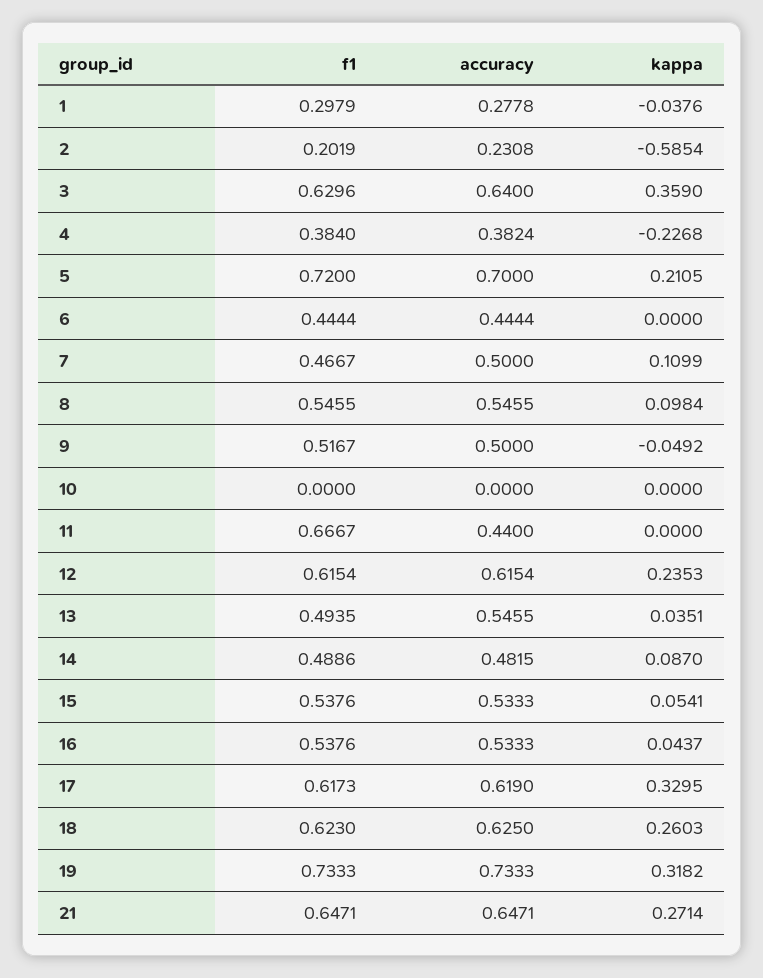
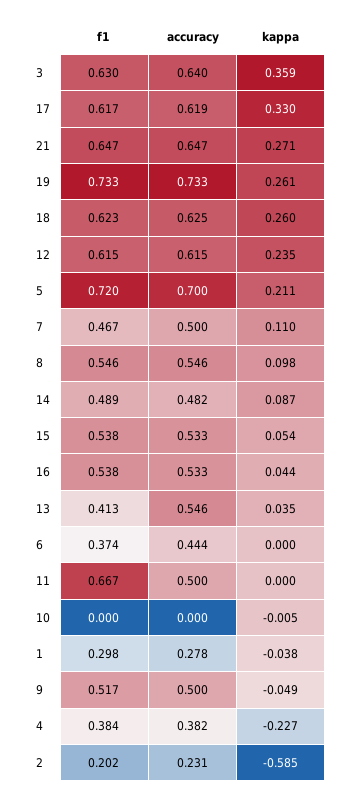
  {
    "f1": {
      "1": 0.2979,
      "2": 0.2019,
      "3": 0.6296,
      "4": 0.384,
      "5": 0.72,
-     "6": 0.4444,
+     "6": 0.374,
      "7": 0.4667,
      "8": 0.5455,
      "9": 0.5167,
      "10": 0,
      "11": 0.6667,
      "12": 0.6154,
-     "13": 0.4935,
+     "13": 0.413,
      "14": 0.4886,
      "15": 0.5376,
      "16": 0.5376,
      "17": 0.6173,
      "18": 0.623,
      "19": 0.7333,
      "21": 0.6471
    },
    "accuracy": {
      "1": 0.2778,
      "2": 0.2308,
      "3": 0.64,
      "4": 0.3824,
      "5": 0.7,
      "6": 0.4444,
      "7": 0.5,
      "8": 0.5455,
      "9": 0.5,
      "10": 0,
-     "11": 0.44,
+     "11": 0.5,
      "12": 0.6154,
      "13": 0.5455,
      "14": 0.4815,
      "15": 0.5333,
      "16": 0.5333,
      "17": 0.619,
      "18": 0.625,
      "19": 0.7333,
      "21": 0.6471
    },
    "kappa": {
      "1": -0.0376,
      "2": -0.5854,
      "3": 0.359,
      "4": -0.2268,
      "5": 0.2105,
      "6": 0,
      "7": 0.1099,
      "8": 0.0984,
      "9": -0.0492,
-     "10": 0,
+     "10": -0.005,
      "11": 0,
      "12": 0.2353,
      "13": 0.0351,
      "14": 0.087,
      "15": 0.0541,
      "16": 0.0437,
      "17": 0.3295,
      "18": 0.2603,
-     "19": 0.3182,
+     "19": 0.261,
      "21": 0.2714
    }
  }

